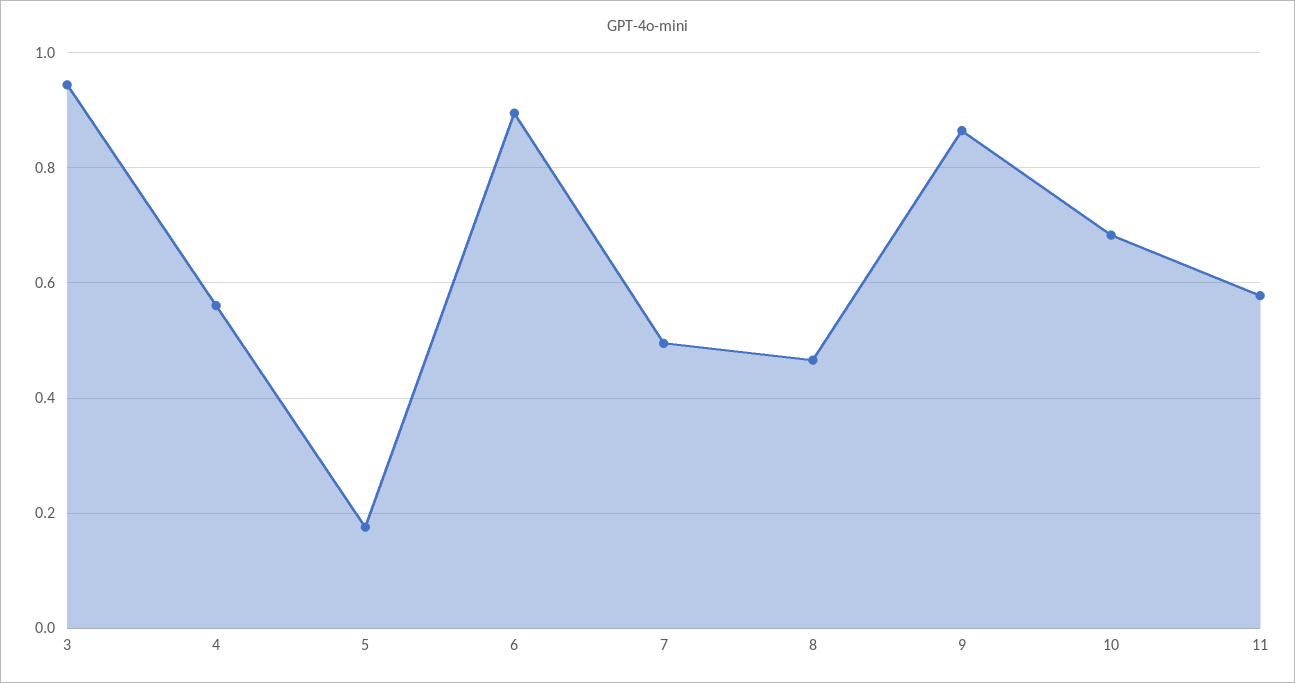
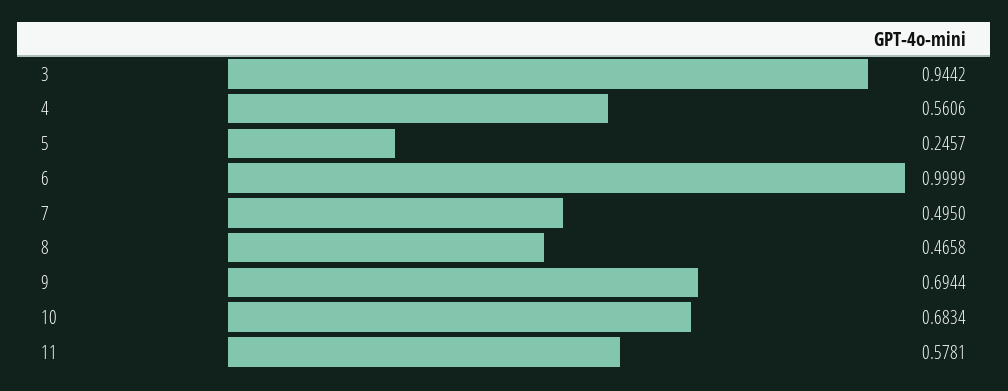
  {
    "3": 0.9442,
    "4": 0.5606,
-   "5": 0.18,
+   "5": 0.2457,
-   "6": 0.9,
+   "6": 0.9999,
    "7": 0.495,
    "8": 0.4658,
-   "9": 0.86,
+   "9": 0.6944,
    "10": 0.6834,
    "11": 0.5781
  }

